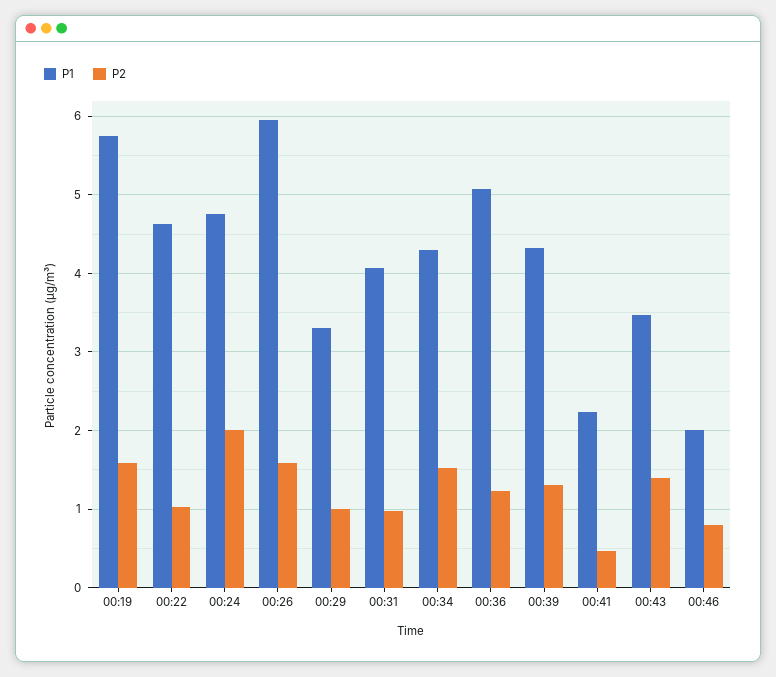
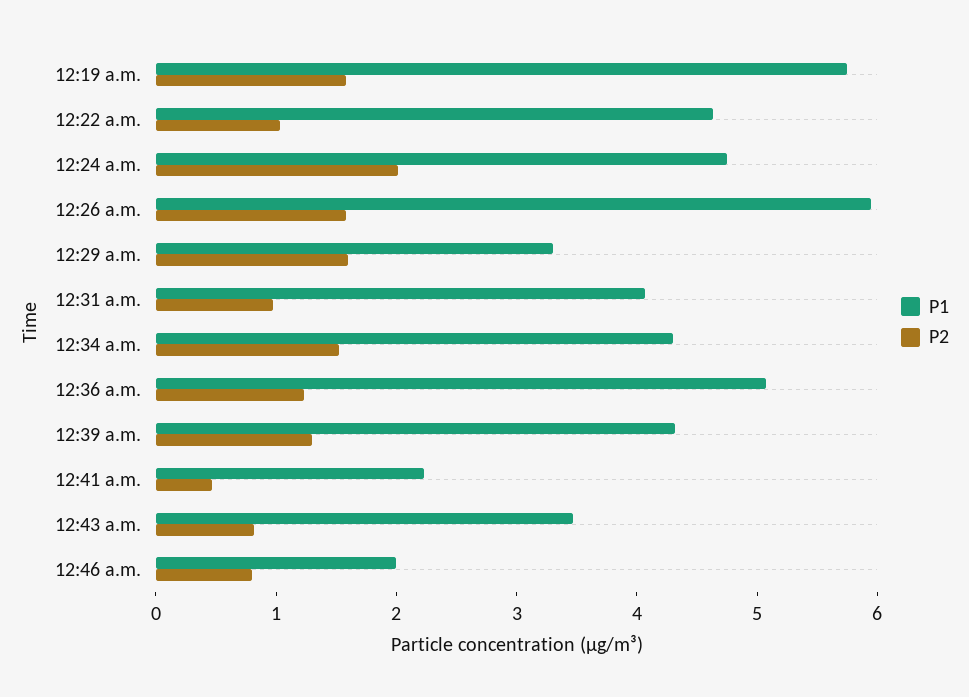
  {
    "P1": {
      "00:19": 5.8,
      "00:22": 4.6,
      "00:24": 4.8,
      "00:26": 6,
      "00:29": 3.3,
      "00:31": 4.1,
      "00:34": 4.3,
      "00:36": 5.1,
      "00:39": 4.3,
      "00:41": 2.2,
      "00:43": 3.5,
      "00:46": 2
    },
    "P2": {
      "00:19": 1.6,
      "00:22": 1,
      "00:24": 2,
      "00:26": 1.6,
-     "00:29": 1,
+     "00:29": 1.6,
      "00:31": 1,
      "00:34": 1.5,
      "00:36": 1.2,
      "00:39": 1.3,
      "00:41": 0.5,
-     "00:43": 1.4,
+     "00:43": 0.8,
      "00:46": 0.8
    }
  }

